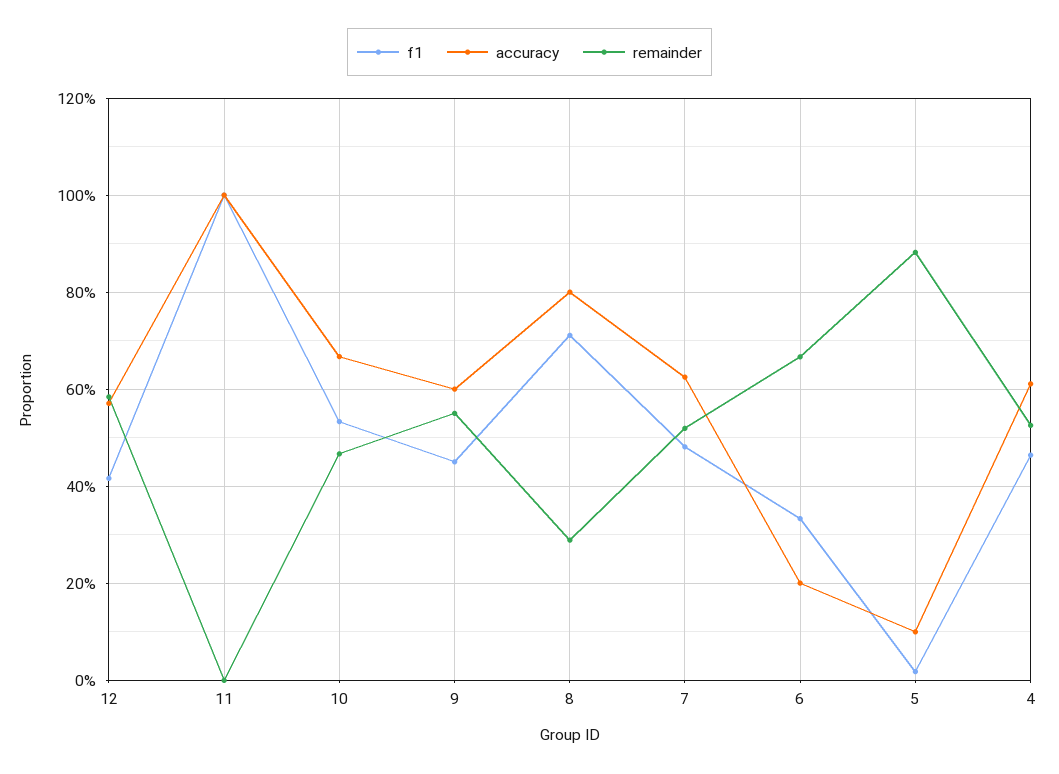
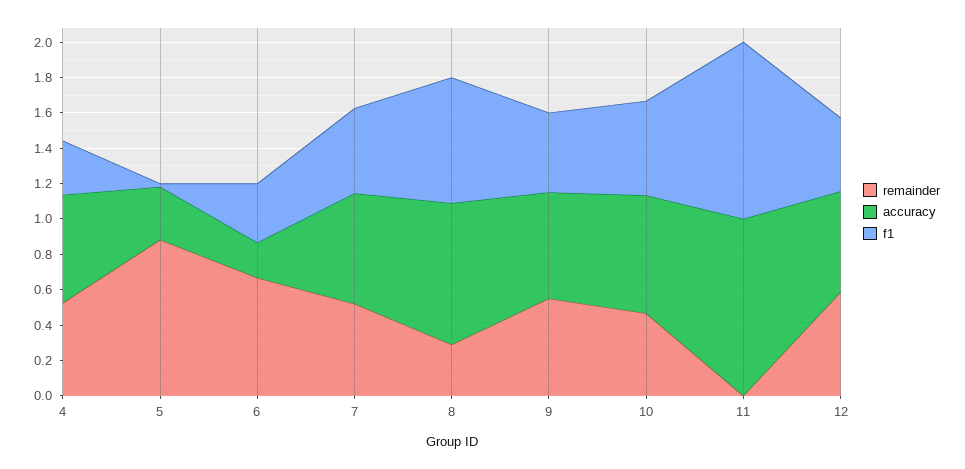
  {
    "f1": {
      "12": 0.42,
      "11": 1,
      "10": 0.54,
      "9": 0.46,
      "8": 0.72,
      "7": 0.48,
      "6": 0.34,
      "5": 0.02,
-     "4": 0.46
+     "4": 0.3
    },
    "accuracy": {
      "12": 0.58,
      "11": 1,
      "10": 0.66,
      "9": 0.6,
      "8": 0.8,
      "7": 0.62,
      "6": 0.2,
-     "5": 0.1,
+     "5": 0.3,
      "4": 0.62
    },
    "remainder": {
      "12": 0.58,
      "11": 0,
      "10": 0.46,
      "9": 0.56,
      "8": 0.28,
      "7": 0.52,
      "6": 0.66,
      "5": 0.88,
      "4": 0.52
    }
  }

